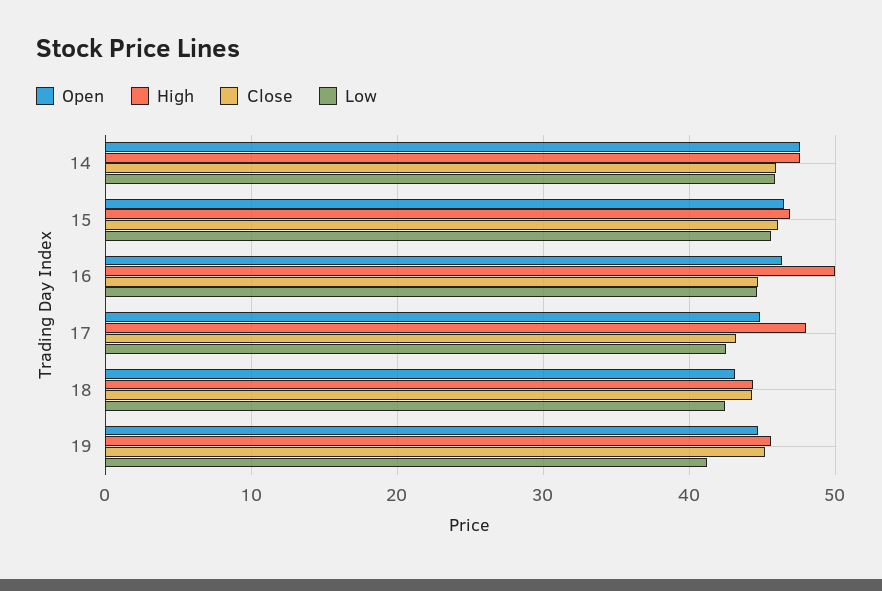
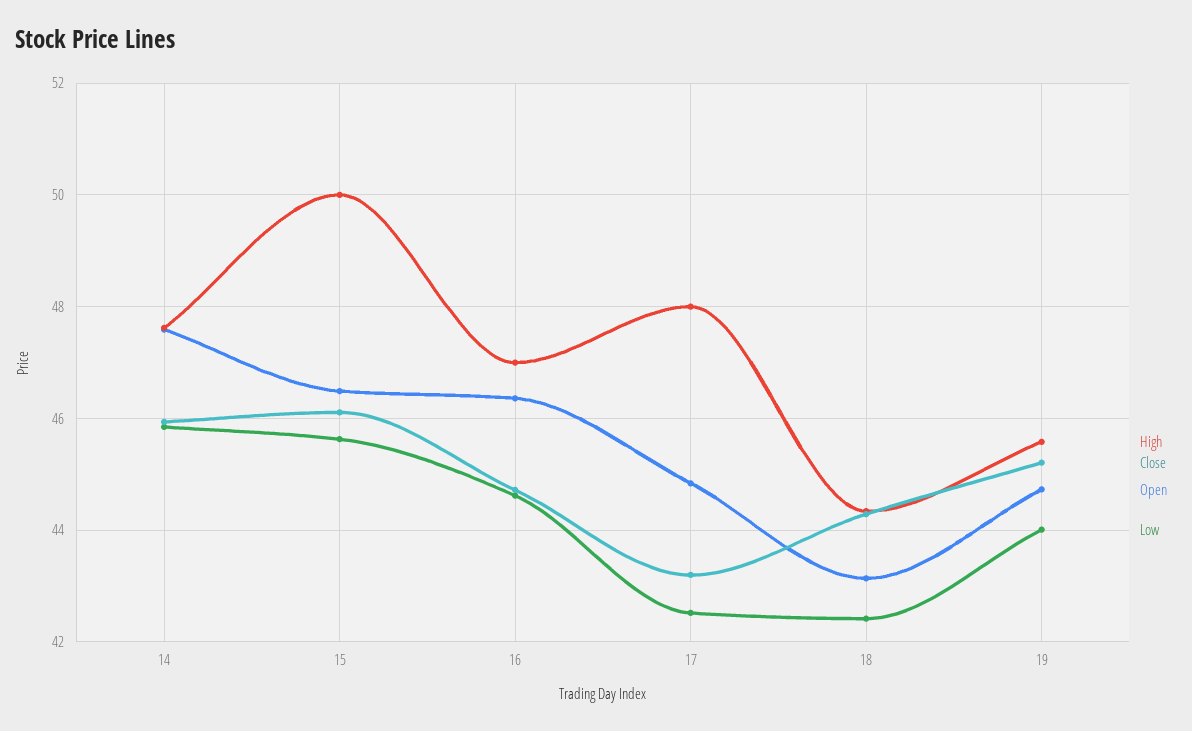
  {
    "Open": {
      "14": 47.6,
      "15": 46.4,
      "16": 46.4,
      "17": 44.8,
      "18": 43.2,
      "19": 44.8
    },
    "High": {
      "14": 47.6,
-     "15": 47,
+     "15": 50,
-     "16": 50,
+     "16": 47,
      "17": 48,
      "18": 44.4,
      "19": 45.6
    },
    "Close": {
      "14": 46,
      "15": 46.2,
      "16": 44.8,
      "17": 43.2,
      "18": 44.2,
      "19": 45.2
    },
    "Low": {
      "14": 45.8,
      "15": 45.6,
      "16": 44.6,
      "17": 42.6,
      "18": 42.4,
-     "19": 41
+     "19": 44
    }
  }

